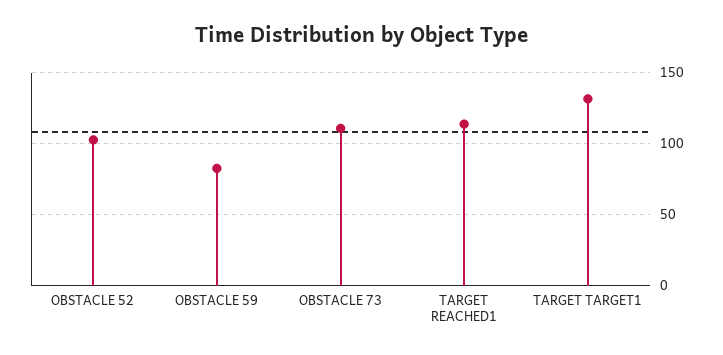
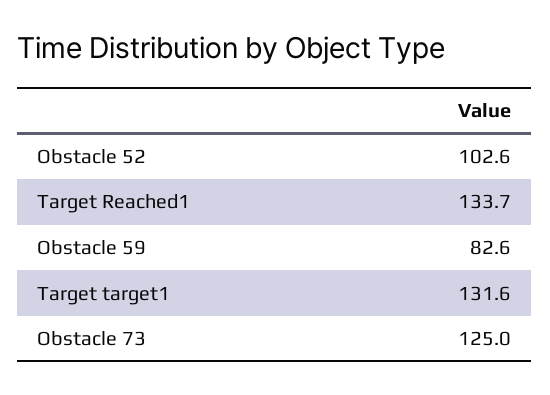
  {
    "OBSTACLE 52": 102.6,
    "OBSTACLE 59": 82.6,
-   "OBSTACLE 73": 110,
+   "OBSTACLE 73": 125,
-   "TARGET REACHED1": 115,
+   "TARGET REACHED1": 133.7,
    "TARGET TARGET1": 131.6
  }

